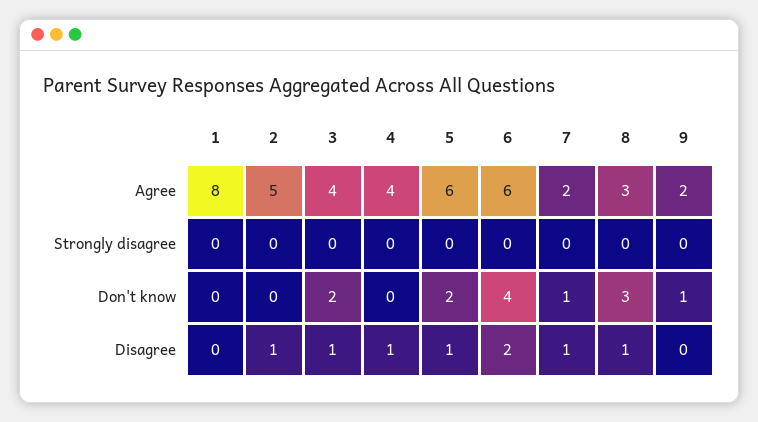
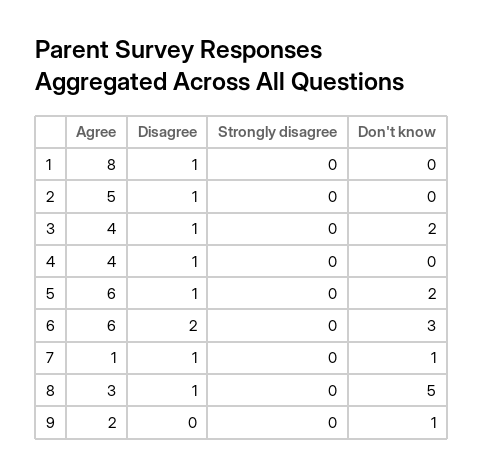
  {
    "1": {
      "Agree": 8,
      "Strongly disagree": 0,
      "Don't know": 0,
-     "Disagree": 0
+     "Disagree": 1
    },
    "2": {
      "Agree": 5,
      "Strongly disagree": 0,
      "Don't know": 0,
      "Disagree": 1
    },
    "3": {
      "Agree": 4,
      "Strongly disagree": 0,
      "Don't know": 2,
      "Disagree": 1
    },
    "4": {
      "Agree": 4,
      "Strongly disagree": 0,
      "Don't know": 0,
      "Disagree": 1
    },
    "5": {
      "Agree": 6,
      "Strongly disagree": 0,
      "Don't know": 2,
      "Disagree": 1
    },
    "6": {
      "Agree": 6,
      "Strongly disagree": 0,
-     "Don't know": 4,
+     "Don't know": 3,
      "Disagree": 2
    },
    "7": {
-     "Agree": 2,
+     "Agree": 1,
      "Strongly disagree": 0,
      "Don't know": 1,
      "Disagree": 1
    },
    "8": {
      "Agree": 3,
      "Strongly disagree": 0,
-     "Don't know": 3,
+     "Don't know": 5,
      "Disagree": 1
    },
    "9": {
      "Agree": 2,
      "Strongly disagree": 0,
      "Don't know": 1,
      "Disagree": 0
    }
  }

